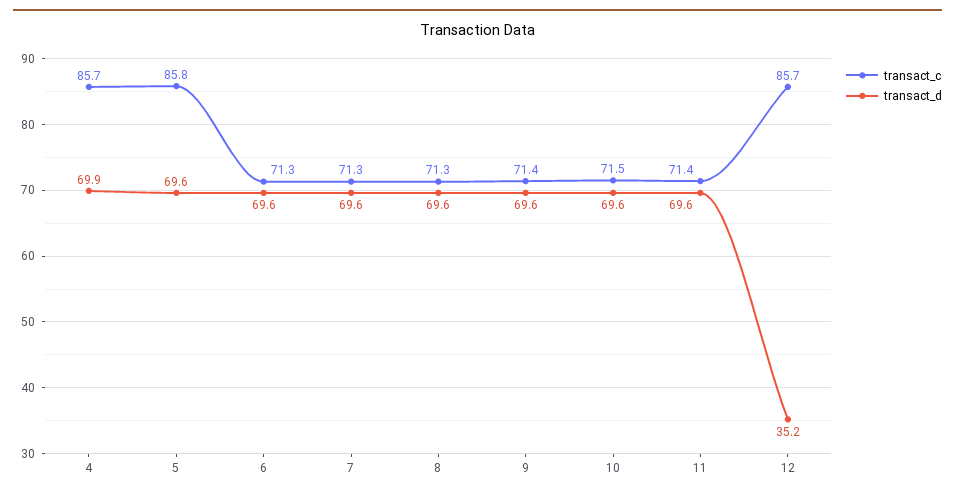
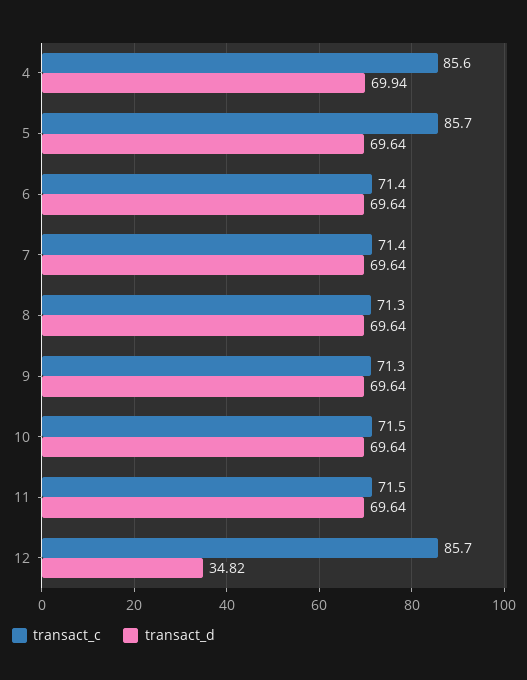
  {
    "transact_c": {
-     "4": 85.7,
+     "4": 85.6,
-     "5": 85.8,
+     "5": 85.7,
-     "6": 71.3,
+     "6": 71.4,
-     "7": 71.3,
+     "7": 71.4,
      "8": 71.3,
-     "9": 71.4,
+     "9": 71.3,
      "10": 71.5,
-     "11": 71.4,
+     "11": 71.5,
      "12": 85.7
    },
    "transact_d": {
      "4": 69.94,
      "5": 69.64,
      "6": 69.64,
      "7": 69.64,
      "8": 69.64,
      "9": 69.64,
      "10": 69.64,
      "11": 69.64,
-     "12": 35.2
+     "12": 34.82
    }
  }

